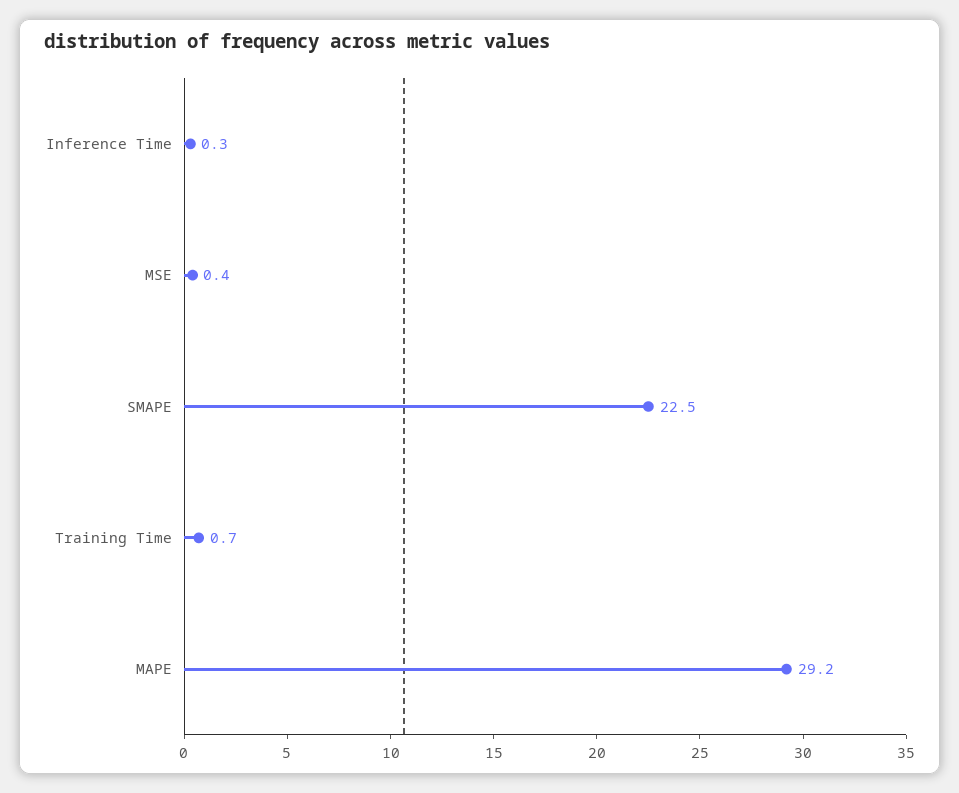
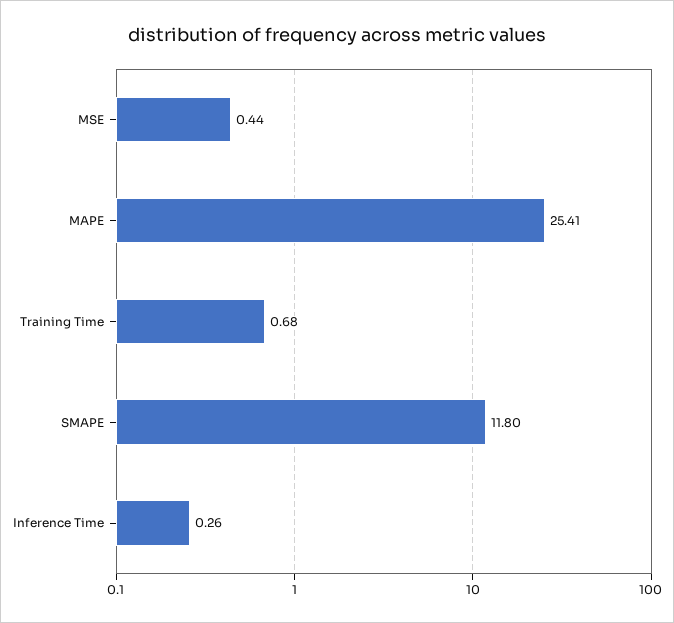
  {
    "Inference Time": 0.26,
    "MSE": 0.44,
-   "SMAPE": 22.5,
+   "SMAPE": 11.8,
    "Training Time": 0.68,
-   "MAPE": 29.2
+   "MAPE": 25.41
  }

